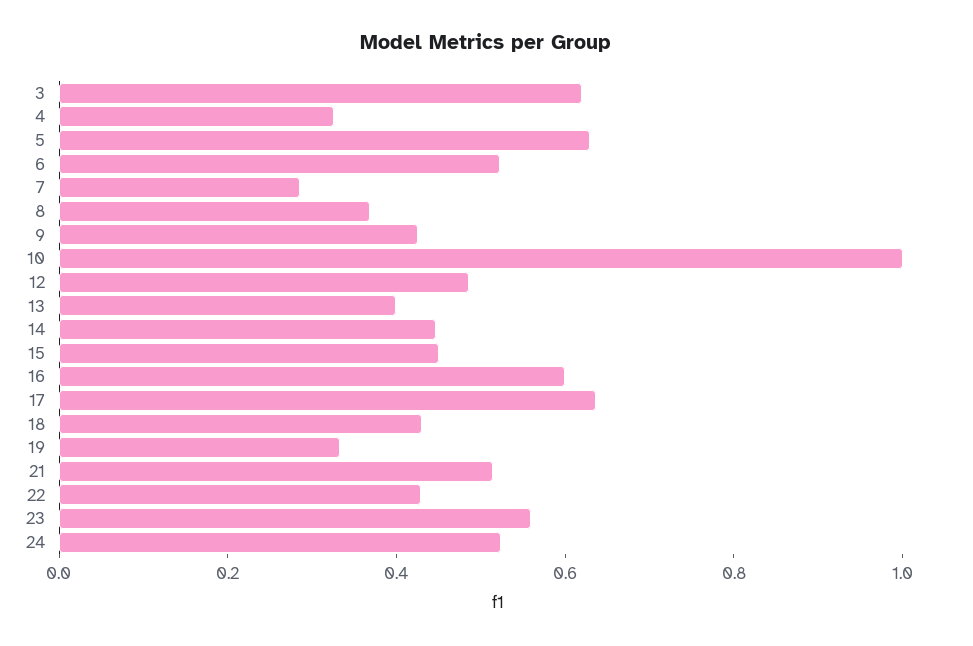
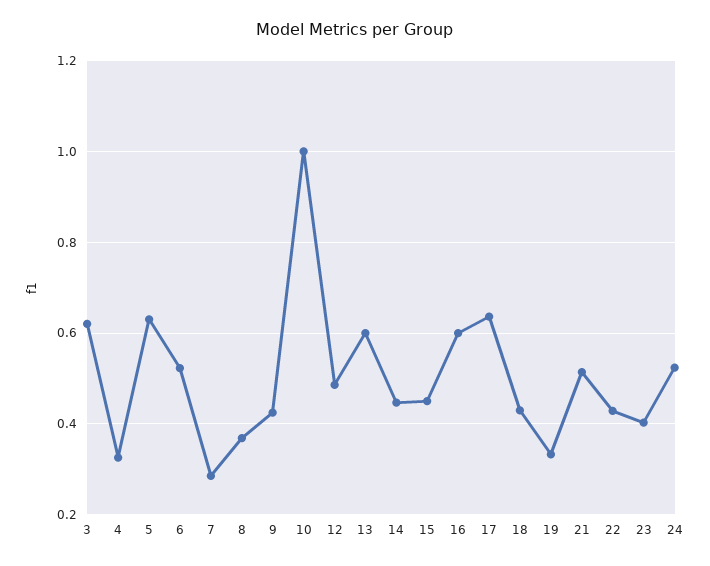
  {
    "3": 0.62,
    "4": 0.32,
    "5": 0.64,
    "6": 0.52,
    "7": 0.28,
    "8": 0.36,
    "9": 0.42,
    "10": 1,
    "12": 0.48,
-   "13": 0.4,
+   "13": 0.6,
    "14": 0.44,
    "15": 0.46,
    "16": 0.6,
    "17": 0.64,
    "18": 0.44,
    "19": 0.34,
    "21": 0.52,
    "22": 0.42,
-   "23": 0.55,
+   "23": 0.4,
    "24": 0.52
  }

